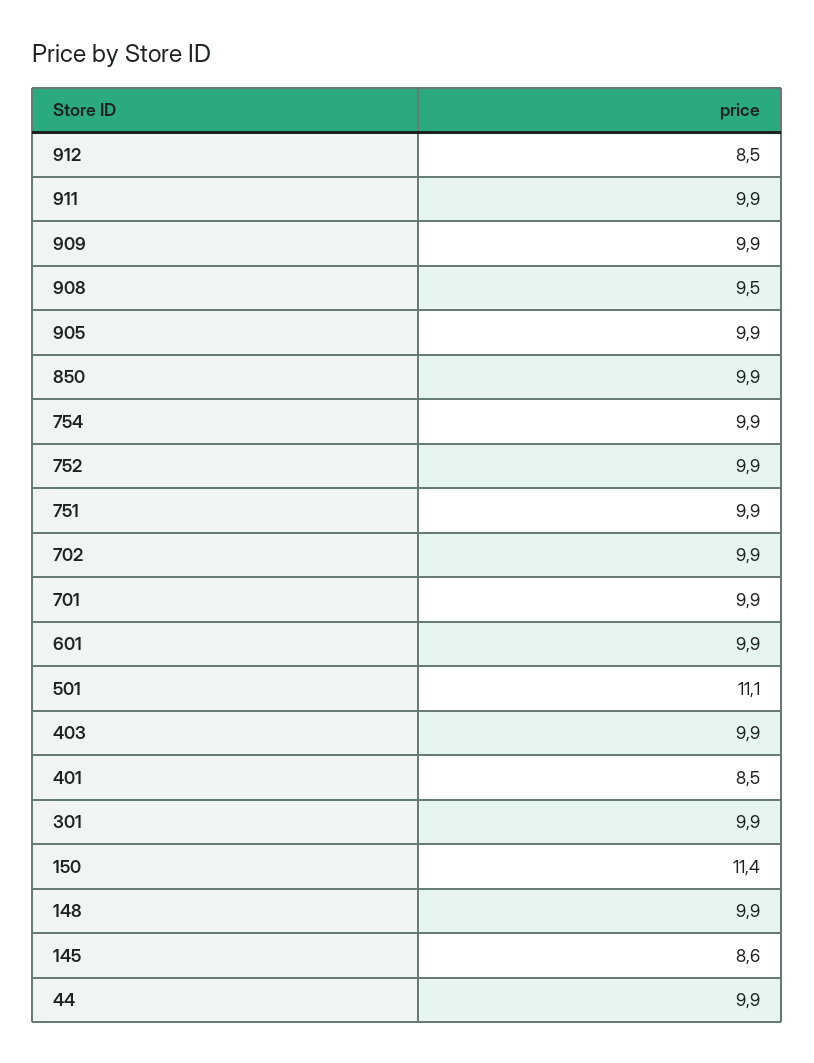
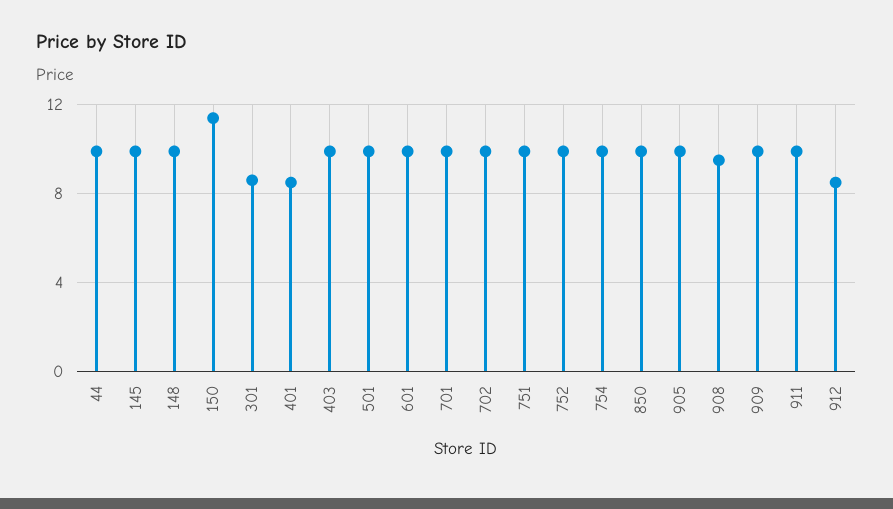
  {
    "912": 8.5,
    "911": 9.9,
    "909": 9.9,
    "908": 9.5,
    "905": 9.9,
    "850": 9.9,
    "754": 9.9,
    "752": 9.9,
    "751": 9.9,
    "702": 9.9,
    "701": 9.9,
    "601": 9.9,
-   "501": 11.1,
+   "501": 10,
    "403": 9.9,
    "401": 8.5,
-   "301": 9.9,
+   "301": 8.5,
    "150": 11.4,
    "148": 9.9,
-   "145": 8.6,
+   "145": 10,
    "44": 9.9
  }

